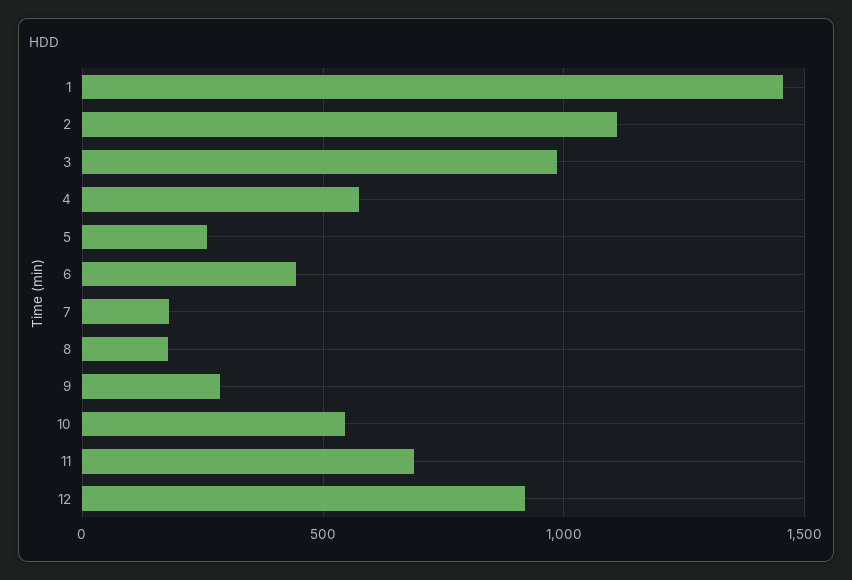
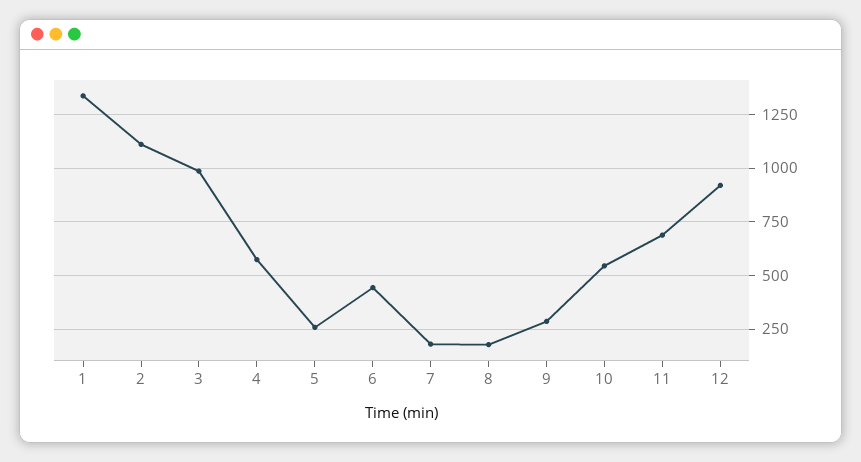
  {
-   "1": 1450,
+   "1": 1350,
    "2": 1100,
    "3": 1000,
    "4": 550,
    "5": 250,
    "6": 450,
    "7": 200,
    "8": 200,
    "9": 300,
    "10": 550,
    "11": 700,
    "12": 900
  }

